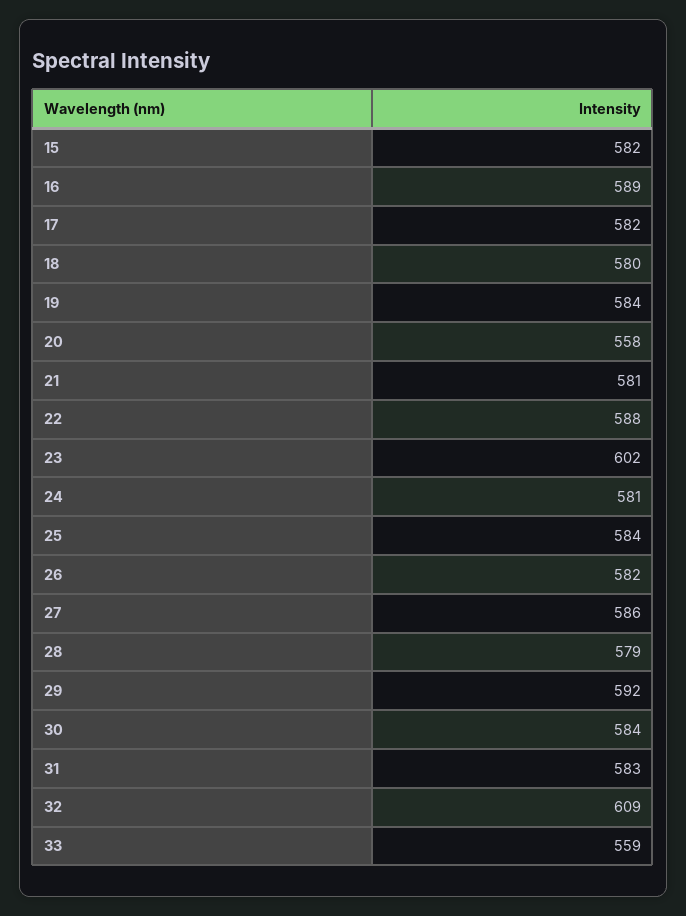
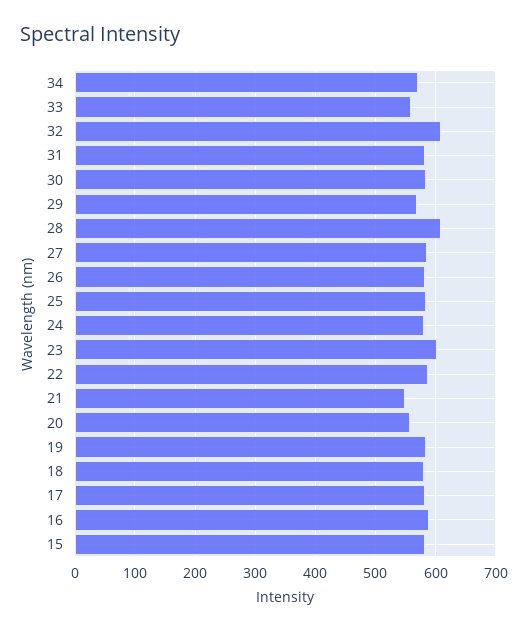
  {
    "15": 582,
    "16": 589,
    "17": 582,
    "18": 580,
    "19": 584,
    "20": 558,
-   "21": 581,
+   "21": 550,
    "22": 588,
    "23": 602,
    "24": 581,
    "25": 584,
    "26": 582,
    "27": 586,
-   "28": 579,
+   "28": 610,
-   "29": 592,
+   "29": 570,
    "30": 584,
    "31": 583,
    "32": 609,
-   "33": 559
+   "33": 559,
+   "34": 570
  }

